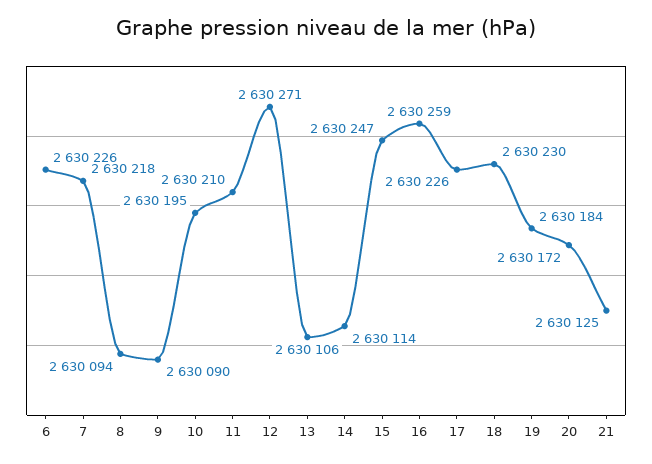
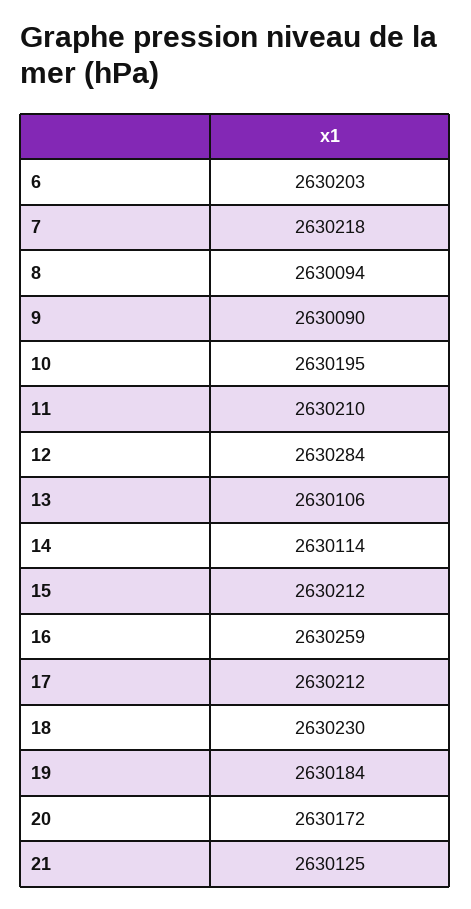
  {
-   "6": 2630226,
+   "6": 2630203,
    "7": 2630218,
    "8": 2630094,
    "9": 2630090,
    "10": 2630195,
    "11": 2630210,
-   "12": 2630271,
+   "12": 2630284,
    "13": 2630106,
    "14": 2630114,
-   "15": 2630247,
+   "15": 2630212,
    "16": 2630259,
-   "17": 2630226,
+   "17": 2630212,
    "18": 2630230,
    "19": 2630184,
    "20": 2630172,
    "21": 2630125
  }

